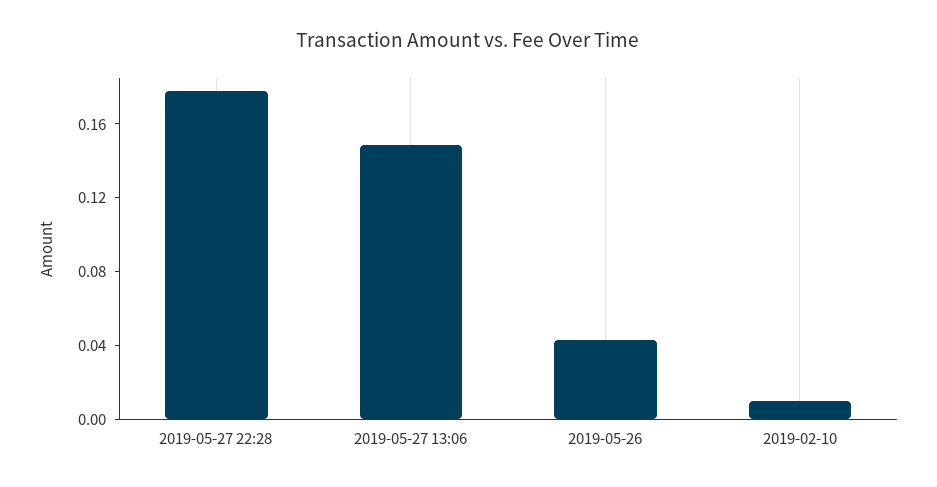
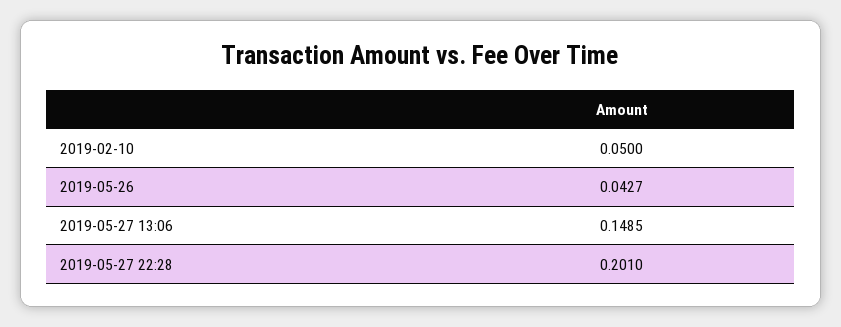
  {
-   "2019-05-27 22:28": 0.18,
+   "2019-05-27 22:28": 0.201,
    "2019-05-27 13:06": 0.1485,
    "2019-05-26": 0.0427,
-   "2019-02-10": 0.01
+   "2019-02-10": 0.05
  }

